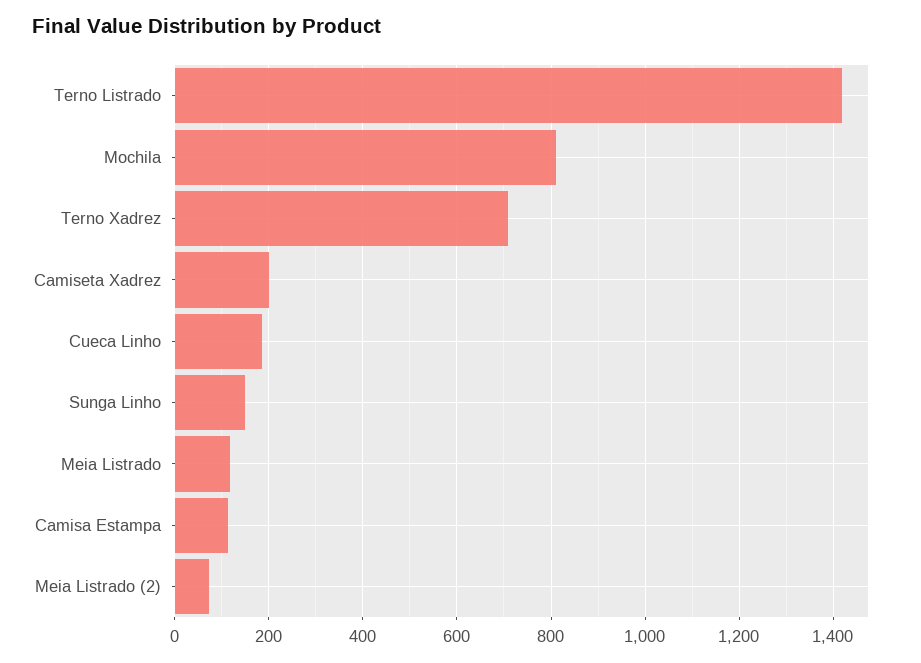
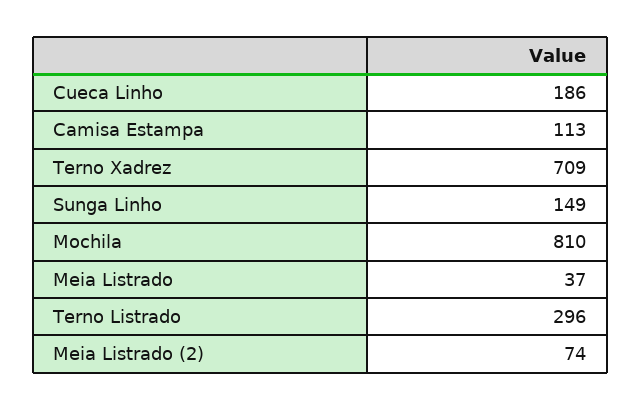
  {
-   "Terno Listrado": 1420,
+   "Terno Listrado": 296,
    "Mochila": 810,
    "Terno Xadrez": 709,
-   "Camiseta Xadrez": 200,
    "Cueca Linho": 186,
    "Sunga Linho": 149,
-   "Meia Listrado": 120,
+   "Meia Listrado": 37,
    "Camisa Estampa": 113,
    "Meia Listrado (2)": 74
  }

